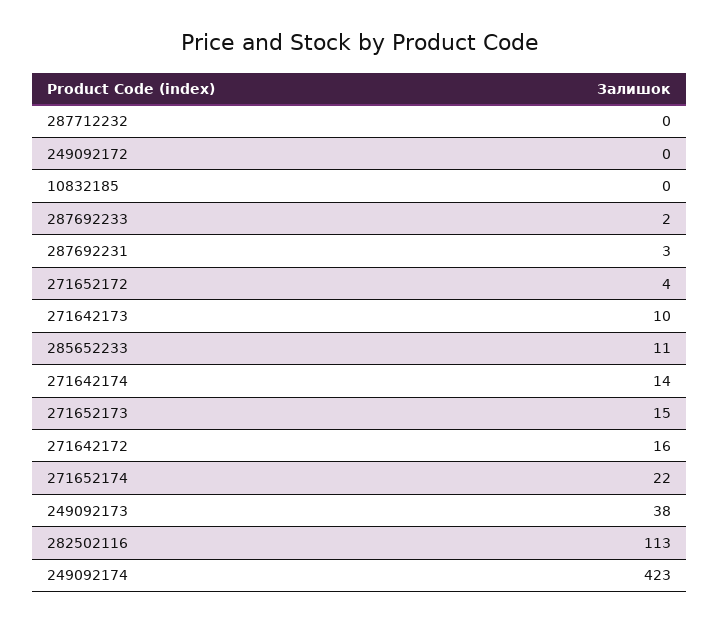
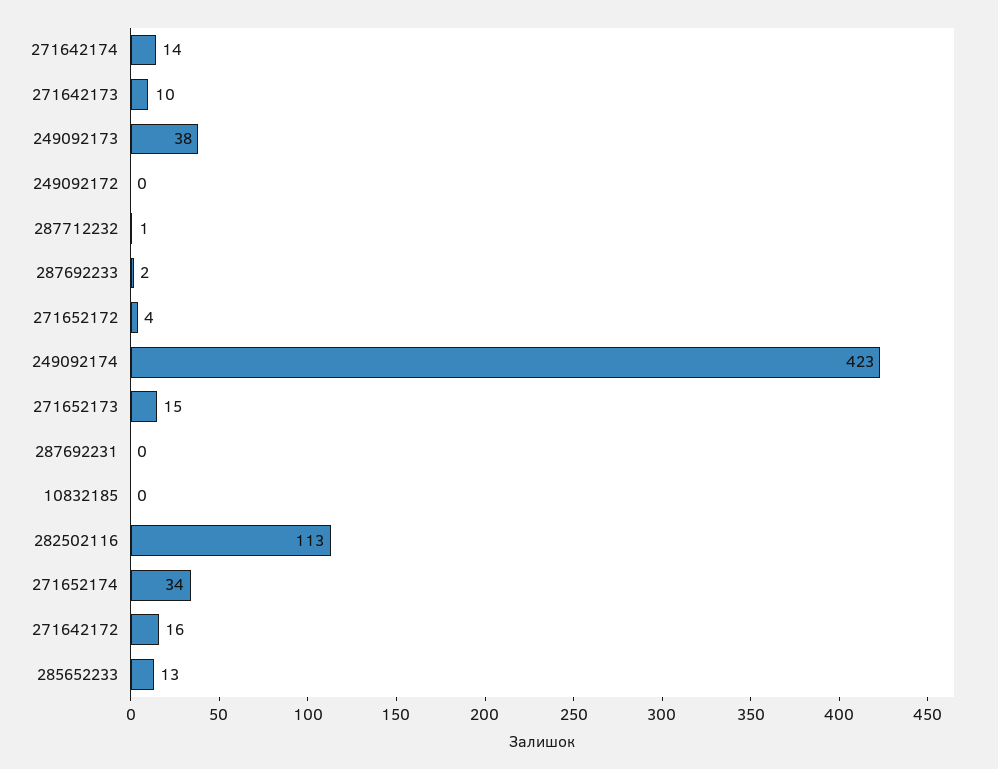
  {
-   "287712232": 0,
+   "287712232": 1,
    "249092172": 0,
    "10832185": 0,
    "287692233": 2,
-   "287692231": 3,
+   "287692231": 0,
    "271652172": 4,
    "271642173": 10,
-   "285652233": 11,
+   "285652233": 13,
    "271642174": 14,
    "271652173": 15,
    "271642172": 16,
-   "271652174": 22,
+   "271652174": 34,
    "249092173": 38,
    "282502116": 113,
    "249092174": 423
  }

